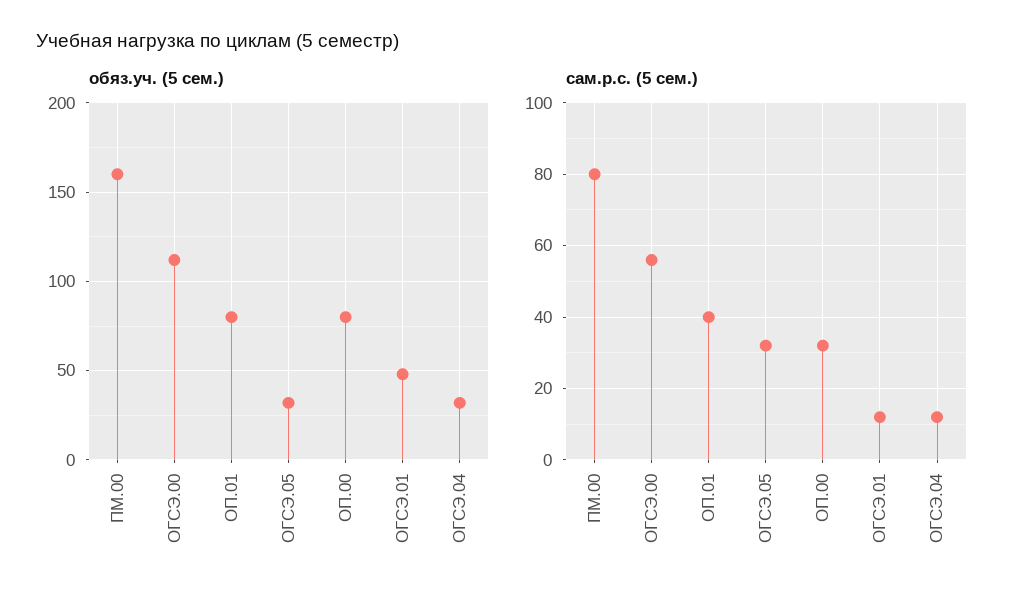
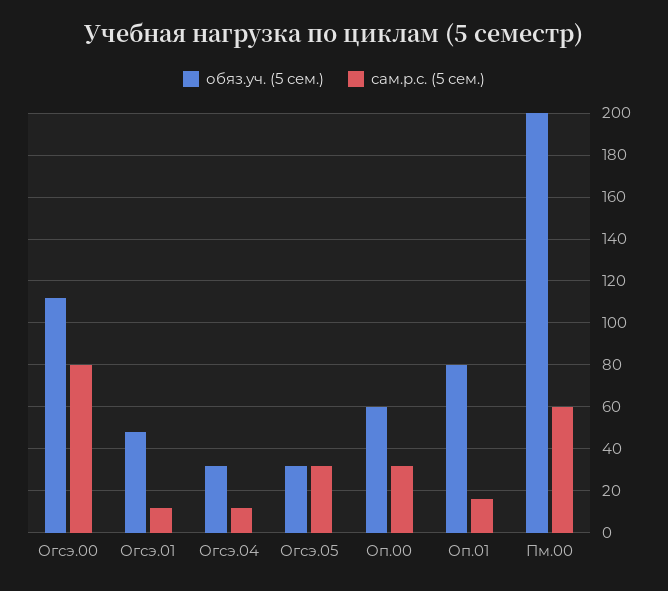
  {
    "обяз.уч. (5 сем.)": {
-     "ПМ.00": 160,
+     "ПМ.00": 200,
      "ОГСЭ.00": 110,
      "ОП.01": 80,
      "ОГСЭ.05": 30,
-     "ОП.00": 80,
+     "ОП.00": 60,
      "ОГСЭ.01": 50,
      "ОГСЭ.04": 30
    },
    "сам.р.с. (5 сем.)": {
-     "ПМ.00": 80,
+     "ПМ.00": 60,
-     "ОГСЭ.00": 55,
+     "ОГСЭ.00": 80,
-     "ОП.01": 40,
+     "ОП.01": 15,
      "ОГСЭ.05": 30,
      "ОП.00": 30,
      "ОГСЭ.01": 10,
      "ОГСЭ.04": 10
    }
  }

